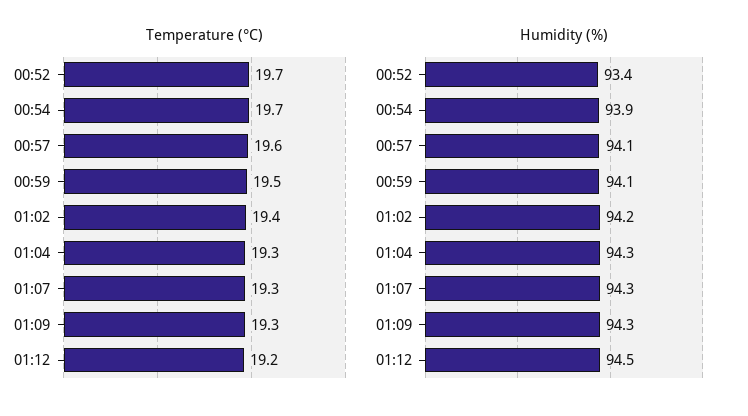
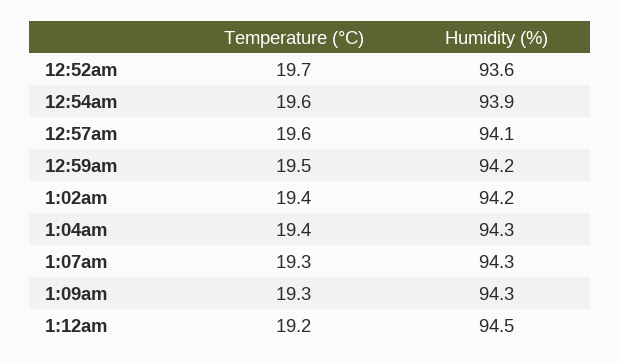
  {
    "Temperature (°C)": {
      "00:52": 19.7,
-     "00:54": 19.7,
+     "00:54": 19.6,
      "00:57": 19.6,
      "00:59": 19.5,
      "01:02": 19.4,
-     "01:04": 19.3,
+     "01:04": 19.4,
      "01:07": 19.3,
      "01:09": 19.3,
      "01:12": 19.2
    },
    "Humidity (%)": {
-     "00:52": 93.4,
+     "00:52": 93.6,
      "00:54": 93.9,
      "00:57": 94.1,
-     "00:59": 94.1,
+     "00:59": 94.2,
      "01:02": 94.2,
      "01:04": 94.3,
      "01:07": 94.3,
      "01:09": 94.3,
      "01:12": 94.5
    }
  }

